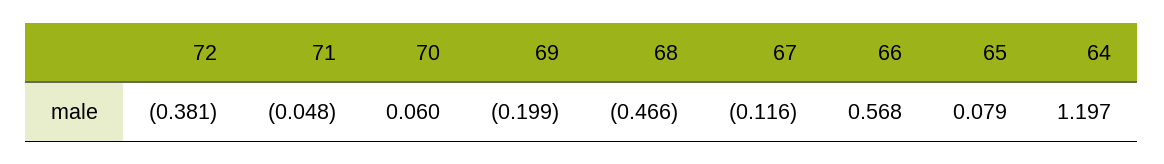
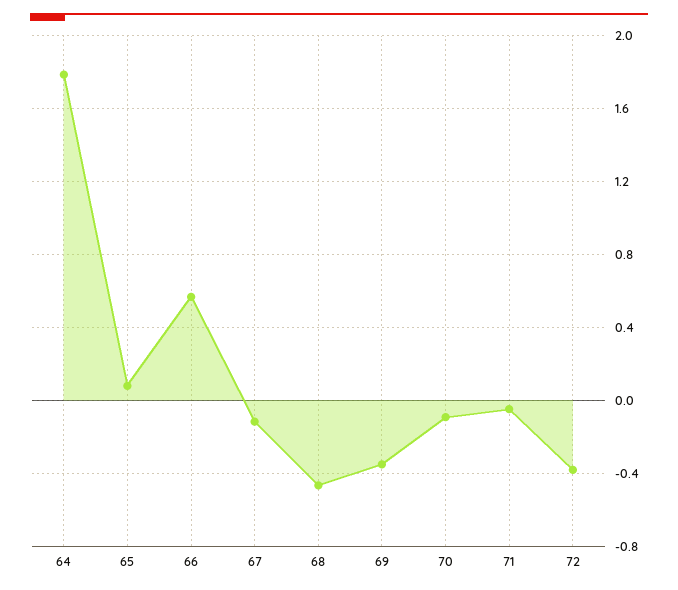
  {
    "72": -0.381,
    "71": -0.048,
-   "70": 0.06,
+   "70": -0.1,
-   "69": -0.199,
+   "69": -0.35,
    "68": -0.466,
    "67": -0.116,
    "66": 0.568,
    "65": 0.079,
-   "64": 1.197
+   "64": 1.8
  }

